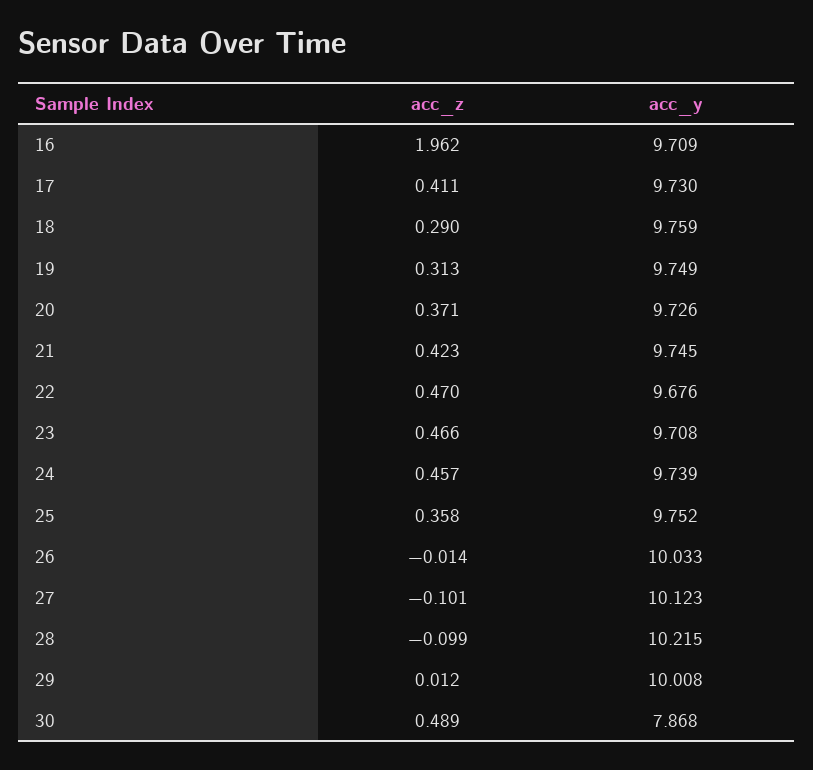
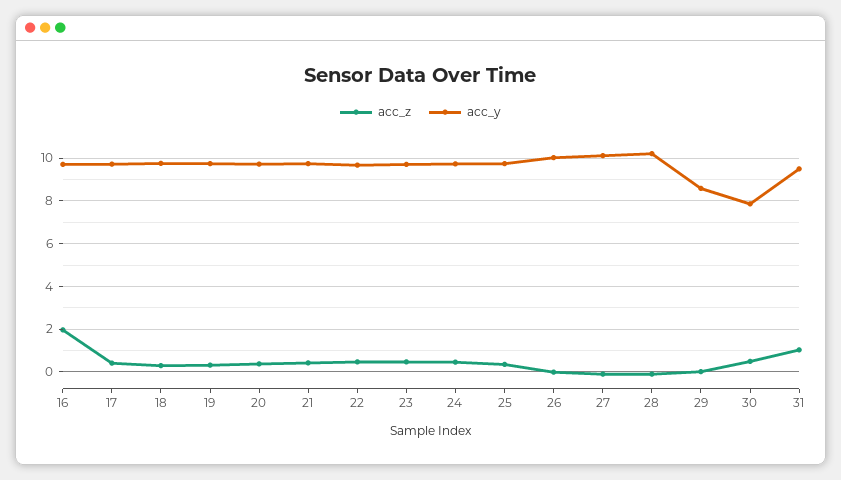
  {
    "acc_z": {
      "16": 1.962,
      "17": 0.411,
      "18": 0.29,
      "19": 0.313,
      "20": 0.371,
      "21": 0.423,
      "22": 0.47,
      "23": 0.466,
      "24": 0.457,
      "25": 0.358,
      "26": -0.014,
      "27": -0.101,
      "28": -0.099,
      "29": 0.012,
-     "30": 0.489
+     "30": 0.489,
+     "31": 1
    },
    "acc_y": {
      "16": 9.709,
      "17": 9.73,
      "18": 9.759,
      "19": 9.749,
      "20": 9.726,
      "21": 9.745,
      "22": 9.676,
      "23": 9.708,
      "24": 9.739,
      "25": 9.752,
      "26": 10.033,
      "27": 10.123,
      "28": 10.215,
-     "29": 10.008,
+     "29": 8.5,
-     "30": 7.868
+     "30": 7.868,
+     "31": 9.5
    }
  }

